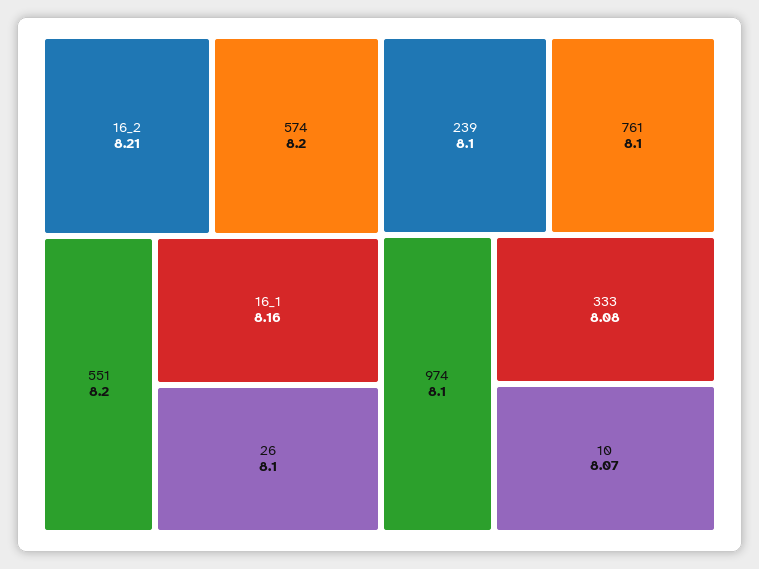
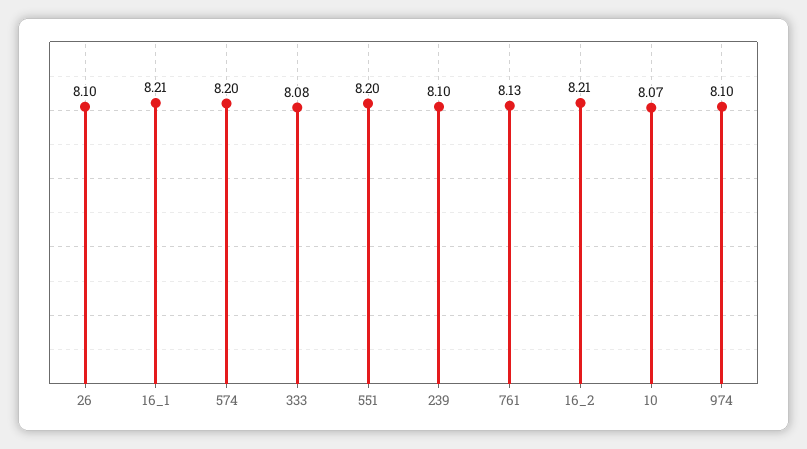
  {
    "16_2": 8.21,
    "574": 8.2,
    "551": 8.2,
-   "16_1": 8.16,
+   "16_1": 8.21,
    "26": 8.1,
    "239": 8.1,
-   "761": 8.1,
+   "761": 8.13,
    "974": 8.1,
    "333": 8.08,
    "10": 8.07
  }

